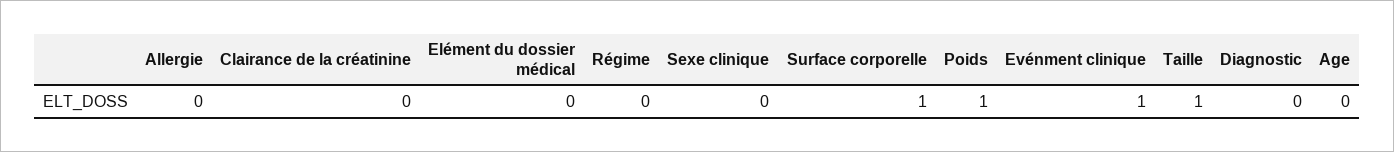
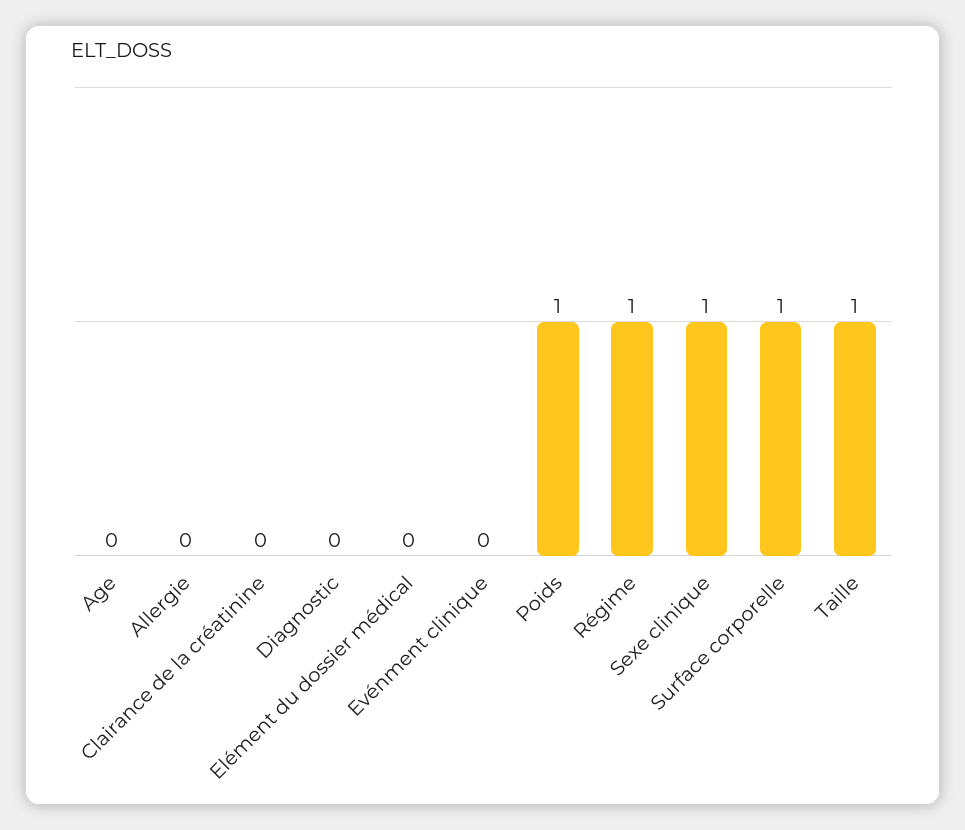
  {
    "Allergie": 0,
    "Clairance de la créatinine": 0,
    "Elément du dossier médical": 0,
-   "Régime": 0,
+   "Régime": 1,
-   "Sexe clinique": 0,
+   "Sexe clinique": 1,
    "Surface corporelle": 1,
    "Poids": 1,
-   "Evénment clinique": 1,
+   "Evénment clinique": 0,
    "Taille": 1,
    "Diagnostic": 0,
    "Age": 0
  }

